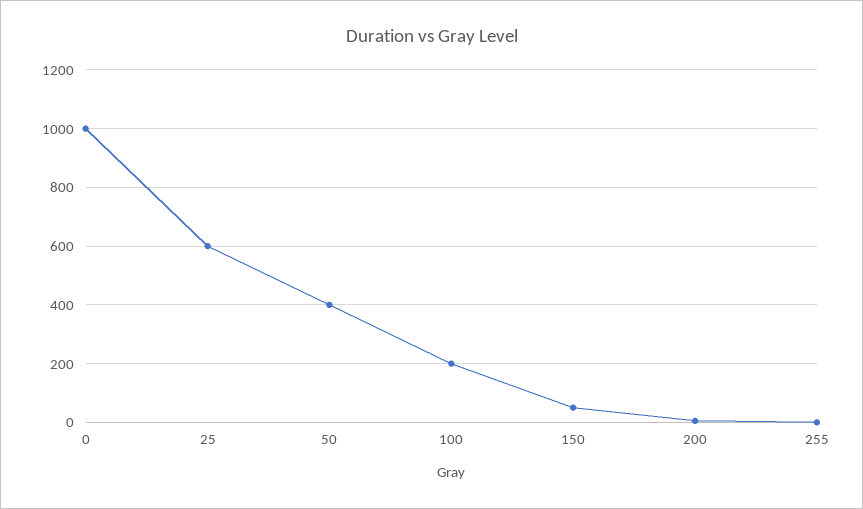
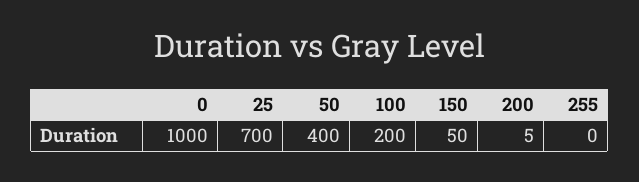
  {
    "0": 1000,
-   "25": 600,
+   "25": 700,
    "50": 400,
    "100": 200,
    "150": 50,
    "200": 5,
    "255": 0
  }

